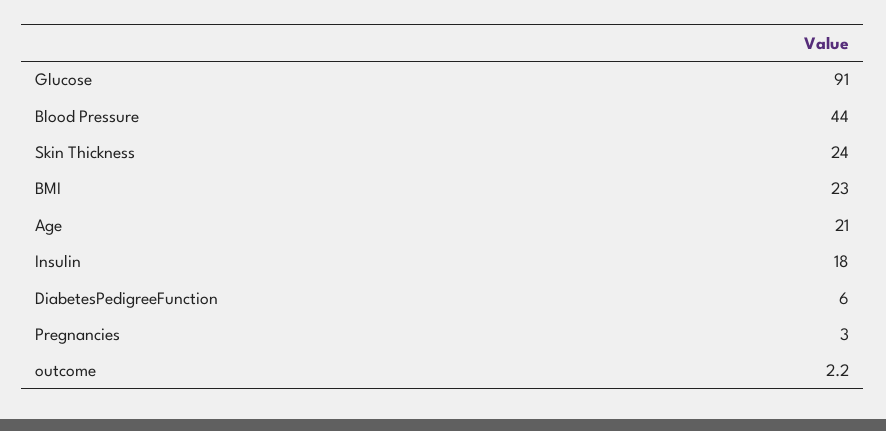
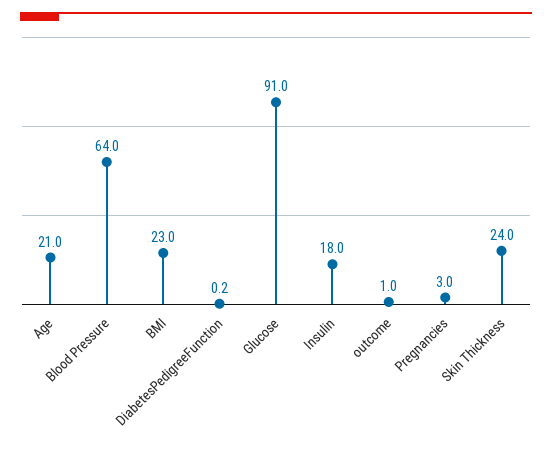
  {
    "Glucose": 91,
-   "Blood Pressure": 44,
+   "Blood Pressure": 64,
    "Skin Thickness": 24,
    "BMI": 23,
    "Age": 21,
    "Insulin": 18,
-   "DiabetesPedigreeFunction": 6,
+   "DiabetesPedigreeFunction": 0.2,
    "Pregnancies": 3,
-   "outcome": 2.2
+   "outcome": 1
  }

